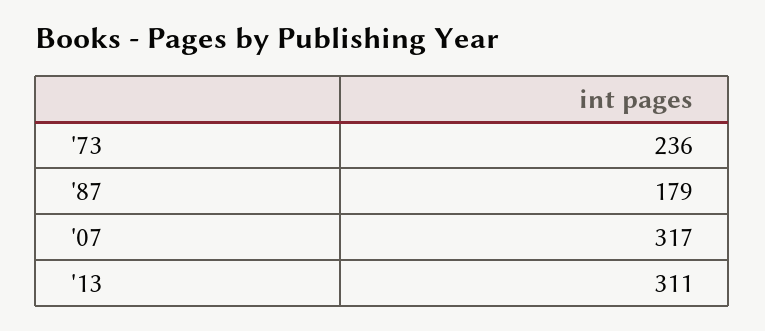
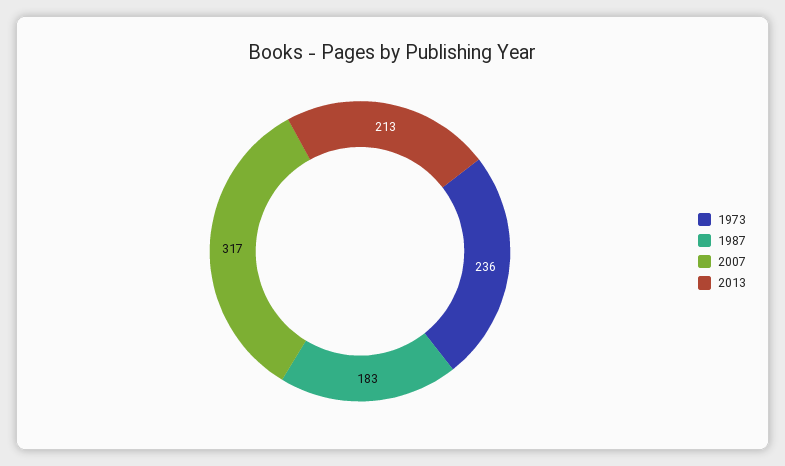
  {
    "'73": 236,
-   "'87": 179,
+   "'87": 183,
    "'07": 317,
-   "'13": 311
+   "'13": 213
  }

